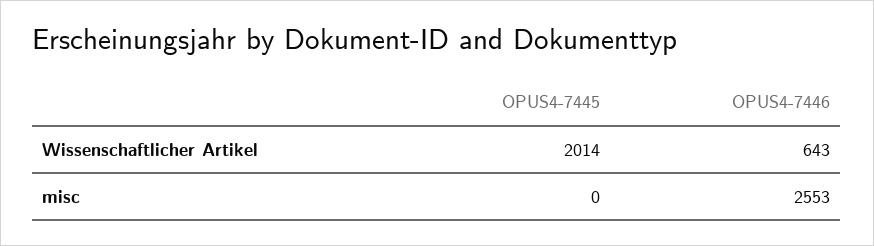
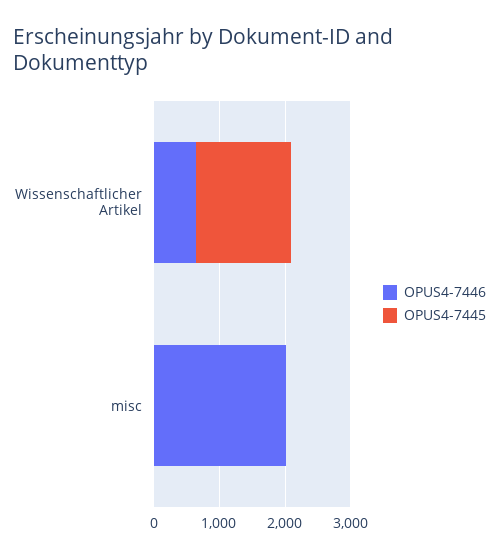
  {
    "OPUS4-7445": {
-     "Wissenschaftlicher Artikel": 2014,
+     "Wissenschaftlicher Artikel": 1400,
      "misc": 0
    },
    "OPUS4-7446": {
      "Wissenschaftlicher Artikel": 643,
-     "misc": 2553
+     "misc": 2000
    }
  }

